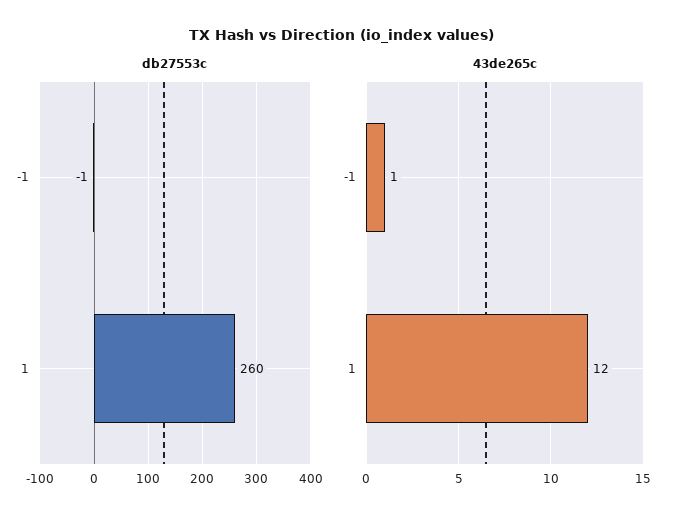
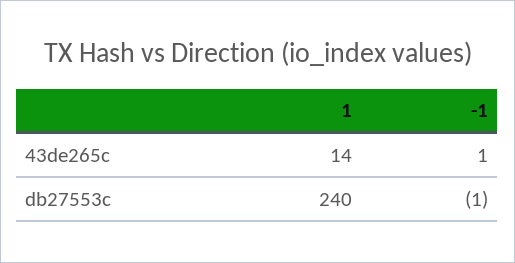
  {
    "db27553c": {
      "-1": -1,
-     "1": 260
+     "1": 240
    },
    "43de265c": {
      "-1": 1,
-     "1": 12
+     "1": 14
    }
  }

